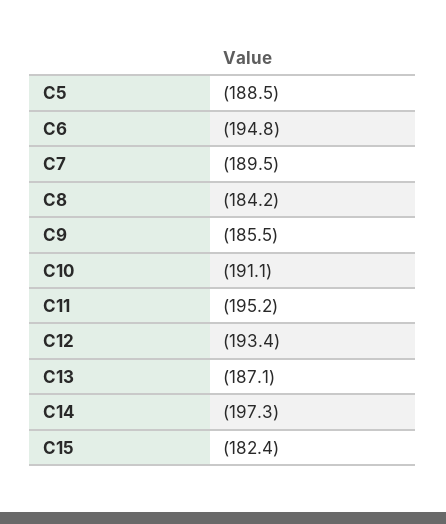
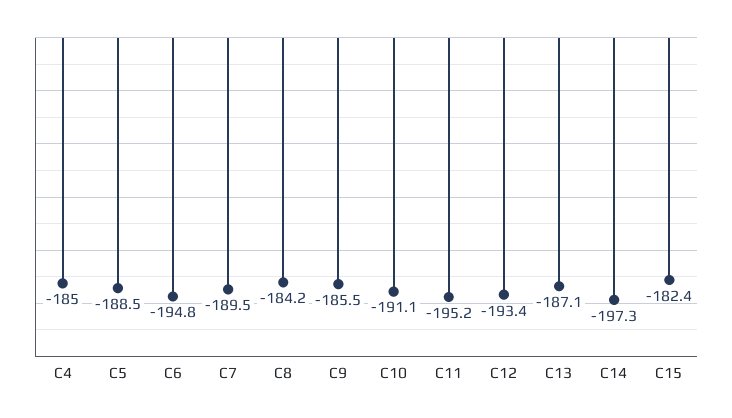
  {
    "C5": -188.5,
    "C6": -194.8,
    "C7": -189.5,
    "C8": -184.2,
    "C9": -185.5,
    "C10": -191.1,
    "C11": -195.2,
    "C12": -193.4,
    "C13": -187.1,
    "C14": -197.3,
-   "C15": -182.4
+   "C15": -182.4,
+   "C4": -185
  }

